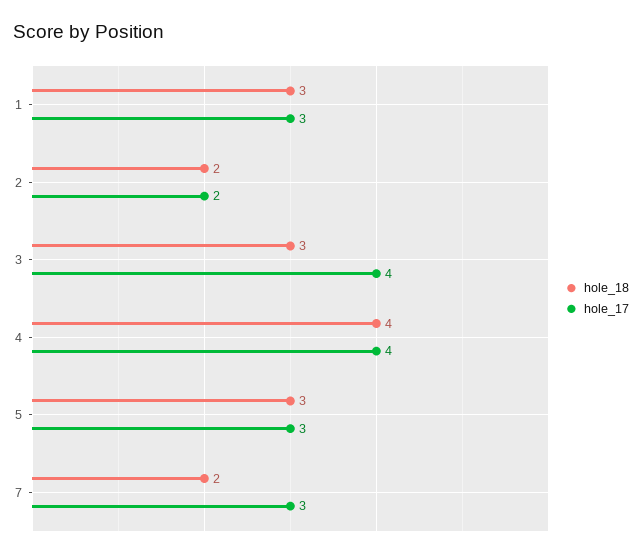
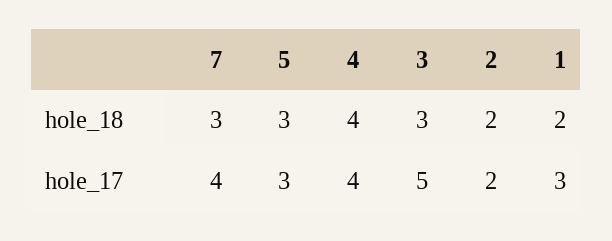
  {
    "hole_18": {
-     "1": 3,
+     "1": 2,
      "2": 2,
      "3": 3,
      "4": 4,
      "5": 3,
-     "7": 2
+     "7": 3
    },
    "hole_17": {
      "1": 3,
      "2": 2,
-     "3": 4,
+     "3": 5,
      "4": 4,
      "5": 3,
-     "7": 3
+     "7": 4
    }
  }

